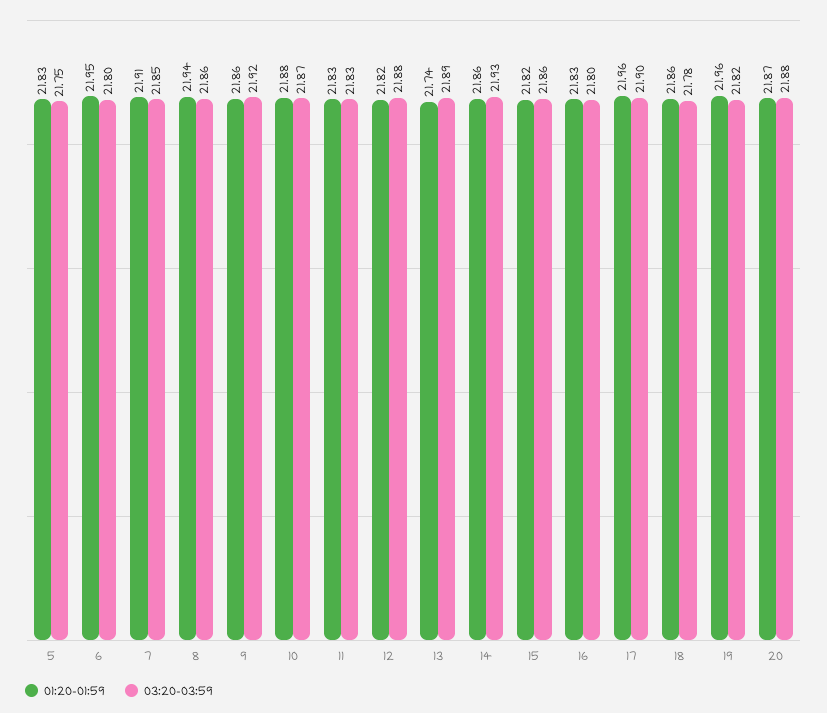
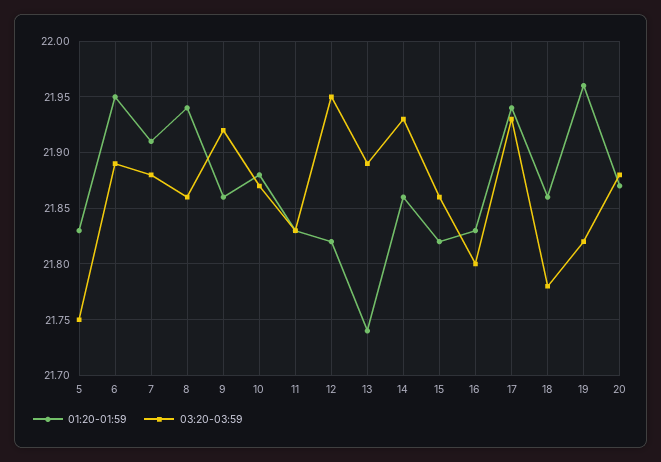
  {
    "01:20-01:59": {
      "5": 21.83,
      "6": 21.95,
      "7": 21.91,
      "8": 21.94,
      "9": 21.86,
      "10": 21.88,
      "11": 21.83,
      "12": 21.82,
      "13": 21.74,
      "14": 21.86,
      "15": 21.82,
      "16": 21.83,
-     "17": 21.96,
+     "17": 21.94,
      "18": 21.86,
      "19": 21.96,
      "20": 21.87
    },
    "03:20-03:59": {
      "5": 21.75,
-     "6": 21.8,
+     "6": 21.89,
-     "7": 21.85,
+     "7": 21.88,
      "8": 21.86,
      "9": 21.92,
      "10": 21.87,
      "11": 21.83,
-     "12": 21.88,
+     "12": 21.95,
      "13": 21.89,
      "14": 21.93,
      "15": 21.86,
      "16": 21.8,
-     "17": 21.9,
+     "17": 21.93,
      "18": 21.78,
      "19": 21.82,
      "20": 21.88
    }
  }

